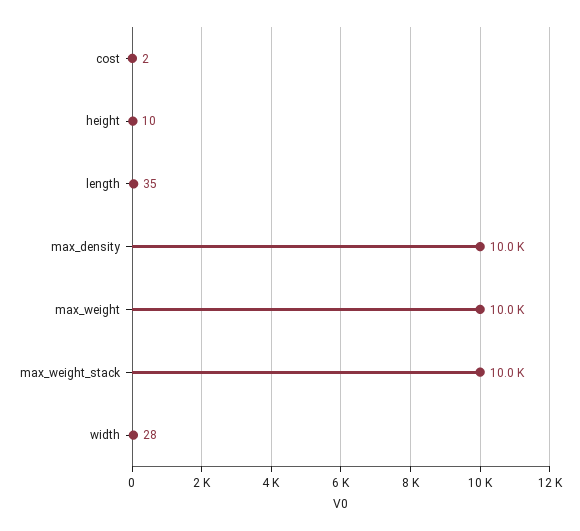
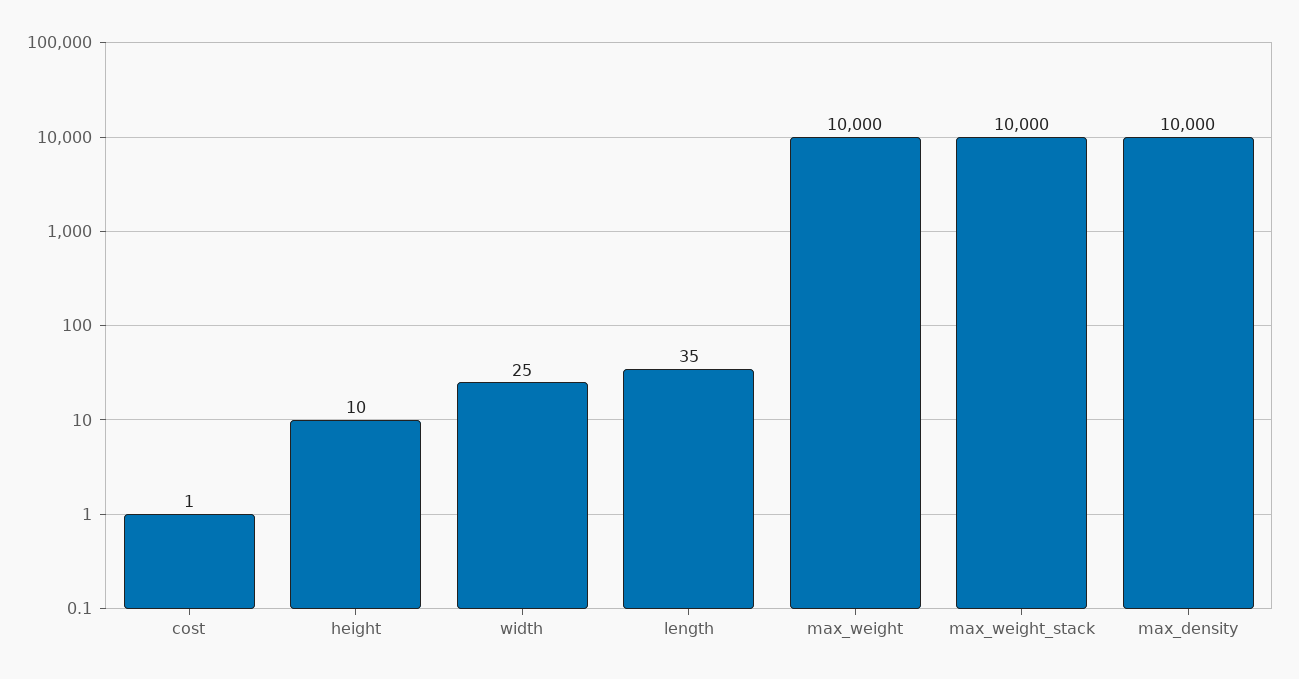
  {
-   "cost": 2,
+   "cost": 1,
    "height": 10,
    "length": 35,
    "max_density": 10000,
    "max_weight": 10000,
    "max_weight_stack": 10000,
-   "width": 28
+   "width": 25
  }

